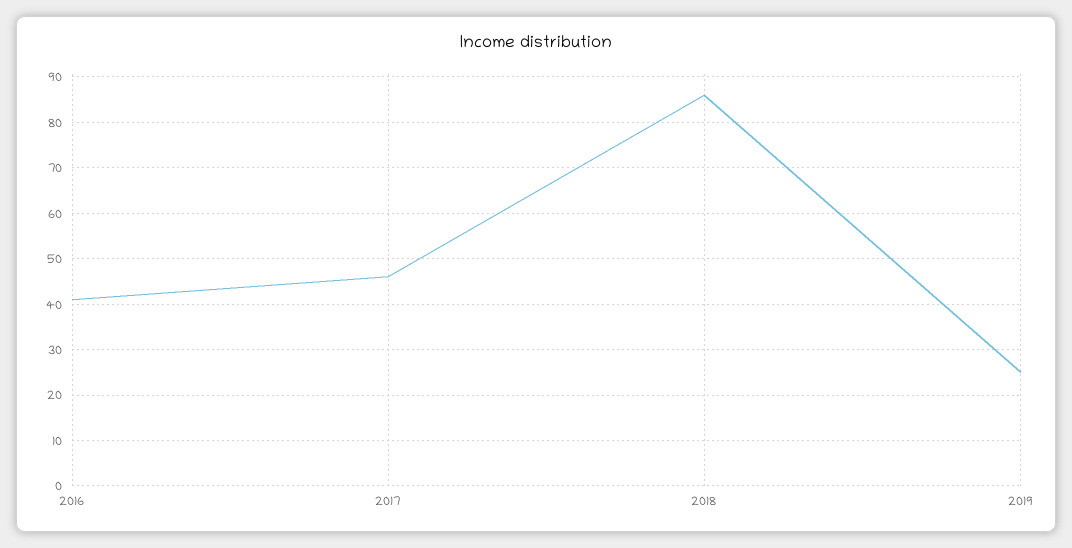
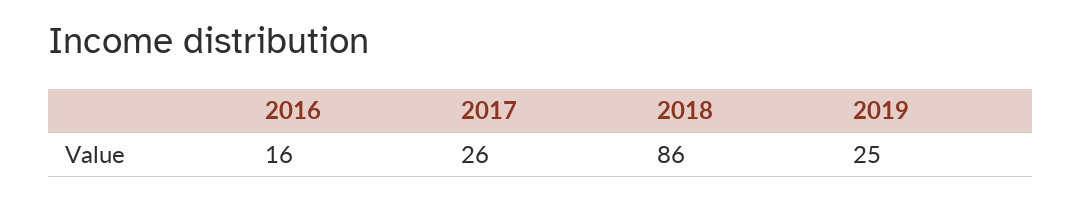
  {
-   "2016": 40,
+   "2016": 16,
-   "2017": 45,
+   "2017": 26,
    "2018": 86,
    "2019": 25
  }

